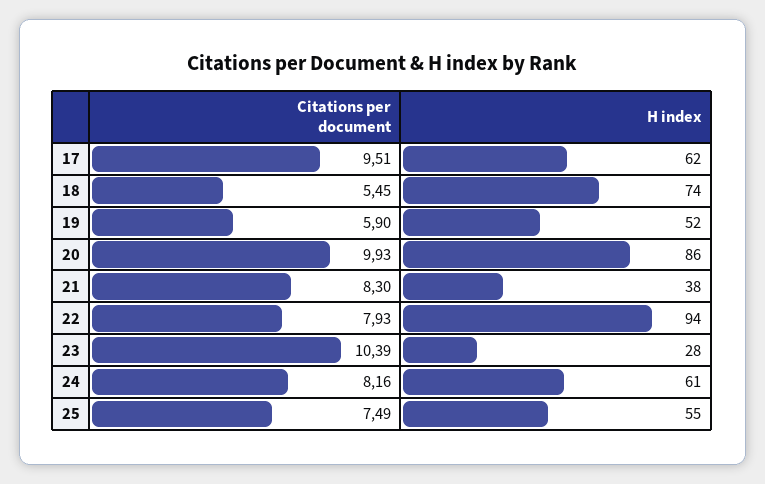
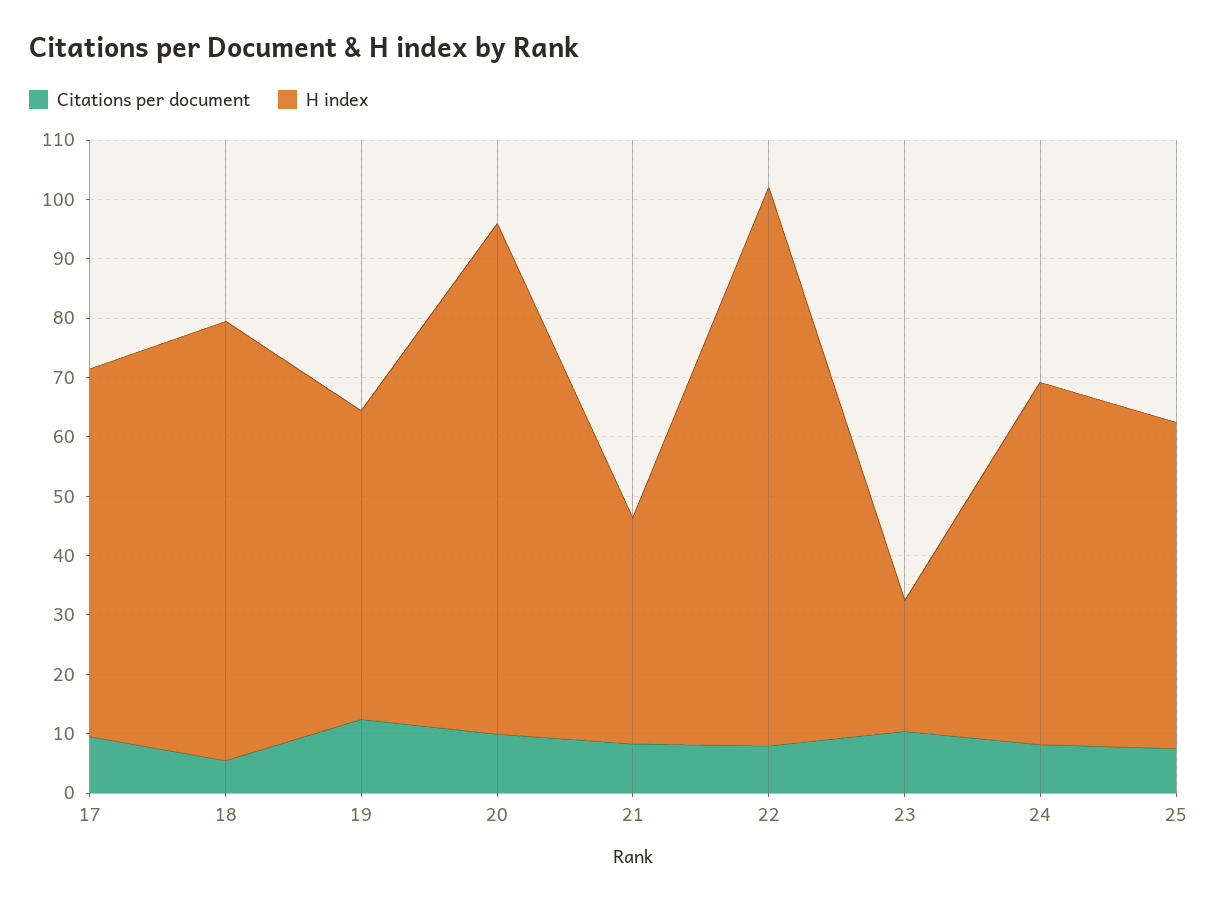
  {
    "Citations per document": {
      "17": 9.51,
      "18": 5.45,
-     "19": 5.9,
+     "19": 12,
      "20": 9.93,
      "21": 8.3,
      "22": 7.93,
      "23": 10.39,
      "24": 8.16,
      "25": 7.49
    },
    "H index": {
      "17": 62,
      "18": 74,
      "19": 52,
      "20": 86,
      "21": 38,
      "22": 94,
-     "23": 28,
+     "23": 22,
      "24": 61,
      "25": 55
    }
  }

